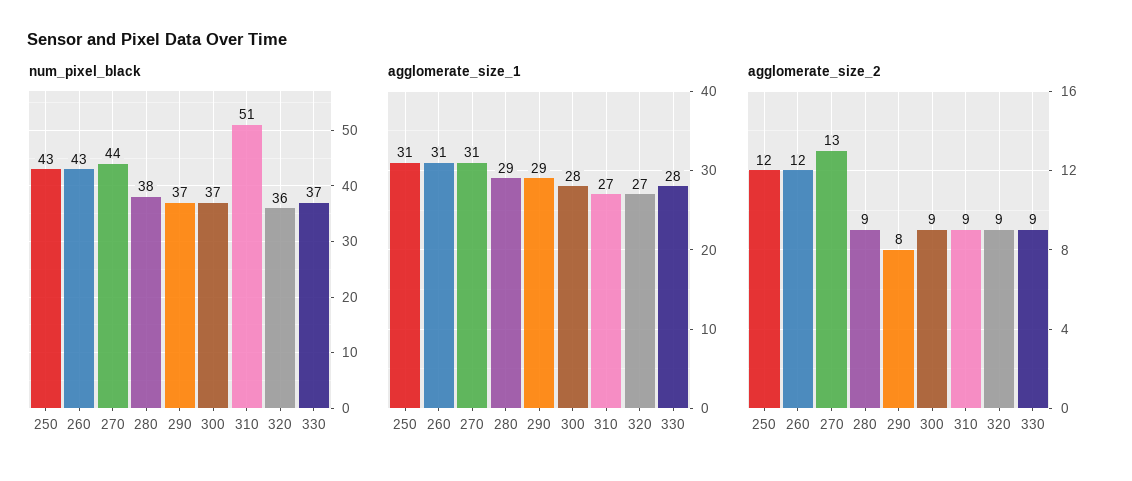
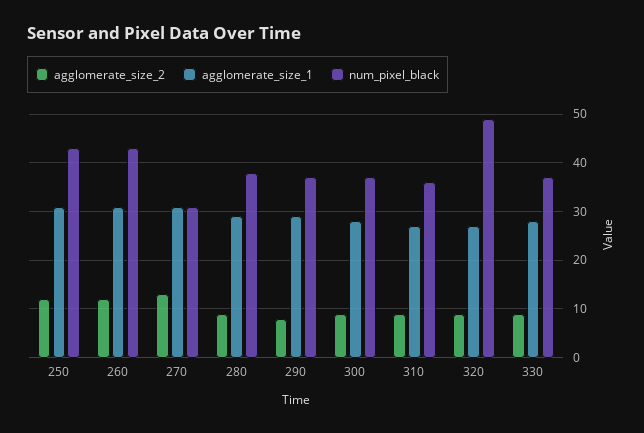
  {
    "num_pixel_black": {
      "250": 43,
      "260": 43,
-     "270": 44,
+     "270": 30,
      "280": 38,
      "290": 37,
      "300": 37,
-     "310": 51,
+     "310": 35,
-     "320": 36,
+     "320": 50,
      "330": 37
    },
    "agglomerate_size_1": {
      "250": 31,
      "260": 31,
      "270": 31,
      "280": 29,
      "290": 29,
      "300": 28,
      "310": 27,
      "320": 27,
      "330": 28
    },
    "agglomerate_size_2": {
      "250": 12,
      "260": 12,
      "270": 13,
      "280": 9,
      "290": 8,
      "300": 9,
      "310": 9,
      "320": 9,
      "330": 9
    }
  }

